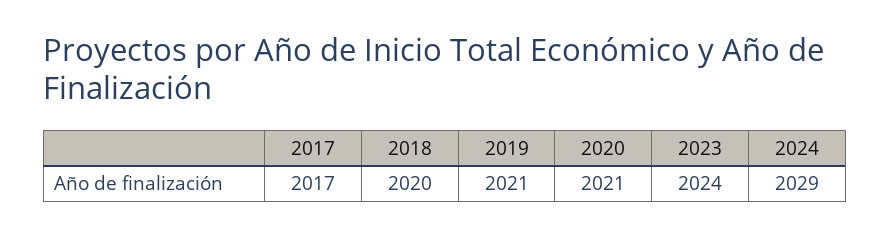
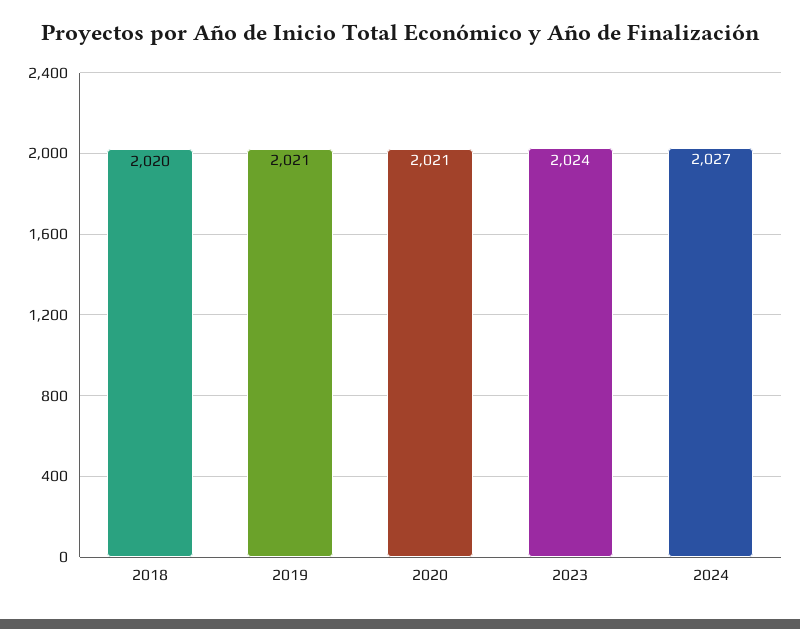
  {
-   "2017": 2017,
    "2018": 2020,
    "2019": 2021,
    "2020": 2021,
    "2023": 2024,
-   "2024": 2029
+   "2024": 2027
  }

